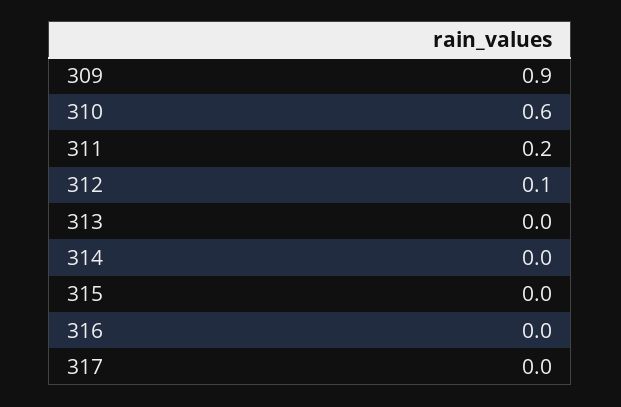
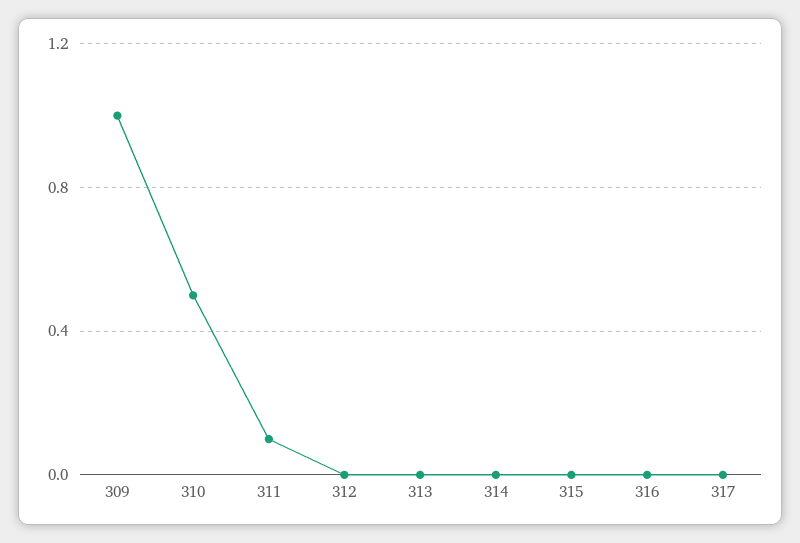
  {
-   "309": 0.9,
+   "309": 1,
-   "310": 0.6,
+   "310": 0.5,
-   "311": 0.2,
+   "311": 0.1,
-   "312": 0.1,
+   "312": 0,
    "313": 0,
    "314": 0,
    "315": 0,
    "316": 0,
    "317": 0
  }

